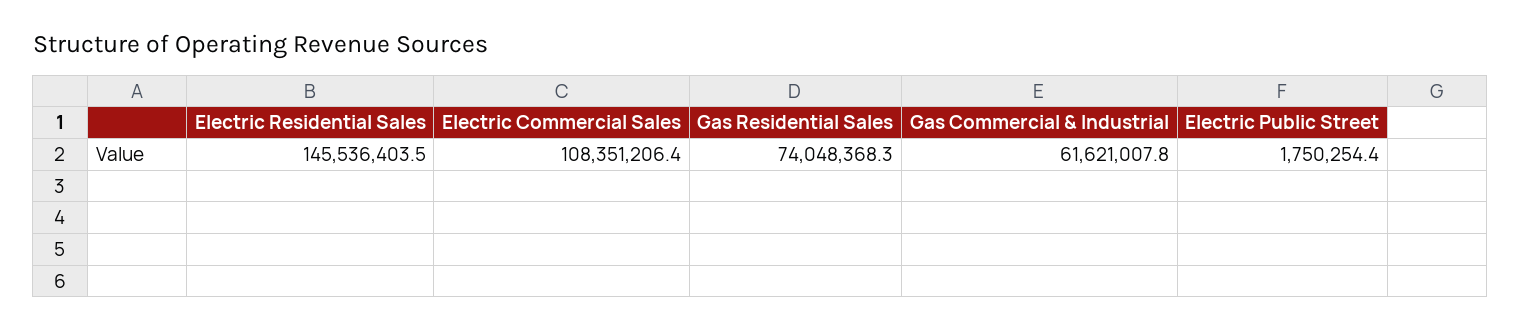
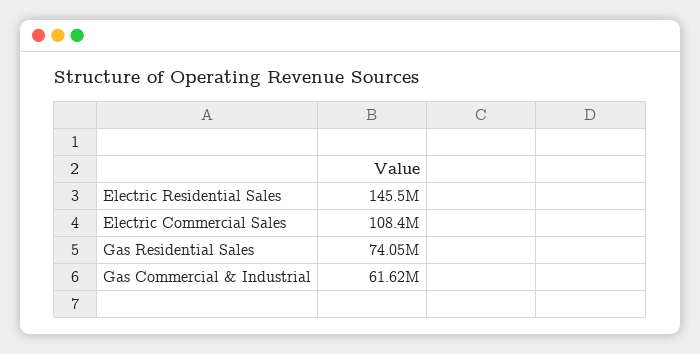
  {
    "Electric Residential Sales": 145536403.5,
    "Electric Commercial Sales": 108351206.4,
    "Gas Residential Sales": 74048368.3,
-   "Gas Commercial & Industrial": 61621007.8,
+   "Gas Commercial & Industrial": 61621007.8
-   "Electric Public Street": 1750254.4
  }

